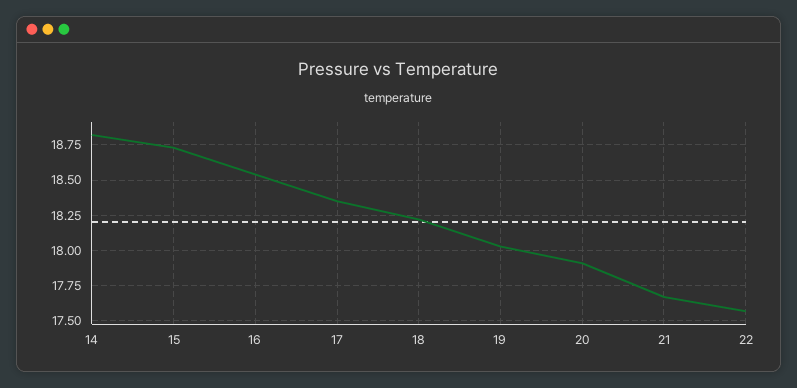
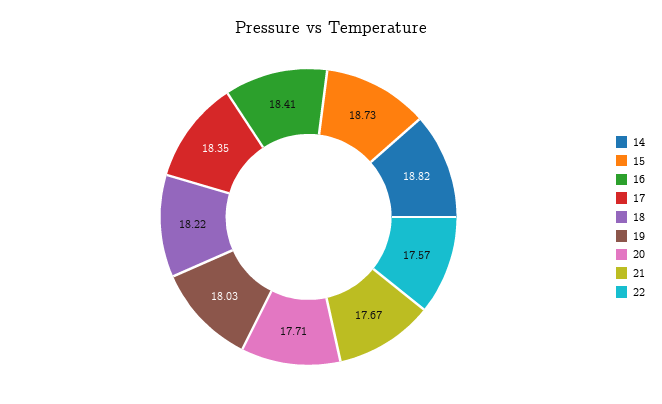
  {
    "14": 18.82,
    "15": 18.73,
-   "16": 18.55,
+   "16": 18.41,
    "17": 18.35,
    "18": 18.22,
    "19": 18.03,
-   "20": 17.9,
+   "20": 17.71,
    "21": 17.67,
    "22": 17.57
  }

